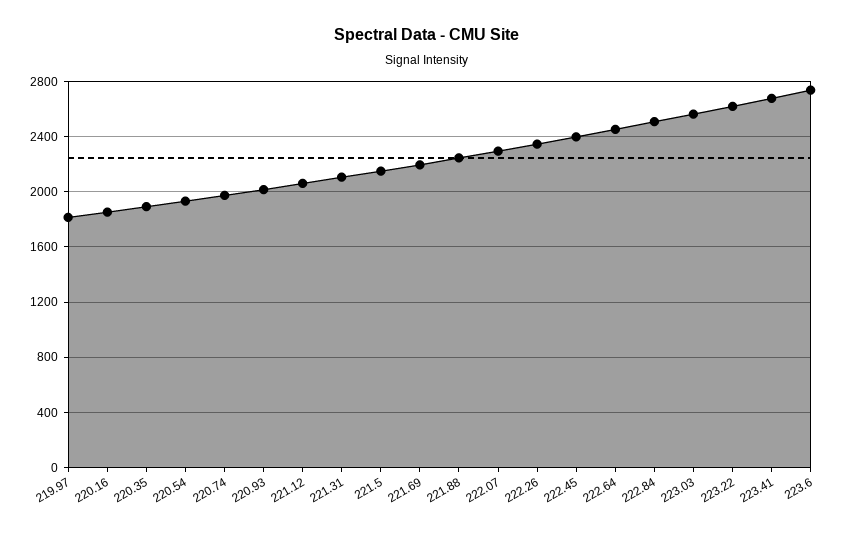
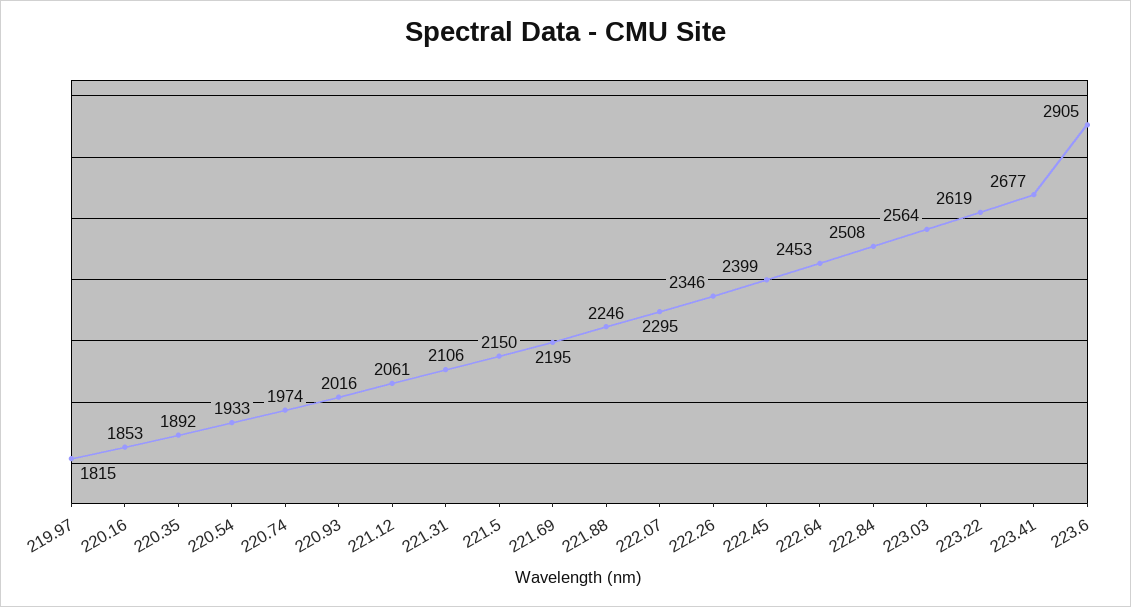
  {
    "219.97": 1815,
    "220.16": 1853,
    "220.35": 1892,
    "220.54": 1933,
    "220.74": 1974,
    "220.93": 2016,
    "221.12": 2061,
    "221.31": 2106,
    "221.5": 2150,
    "221.69": 2195,
    "221.88": 2246,
    "222.07": 2295,
    "222.26": 2346,
    "222.45": 2399,
    "222.64": 2453,
    "222.84": 2508,
    "223.03": 2564,
    "223.22": 2619,
    "223.41": 2677,
-   "223.6": 2750
+   "223.6": 2905
  }

